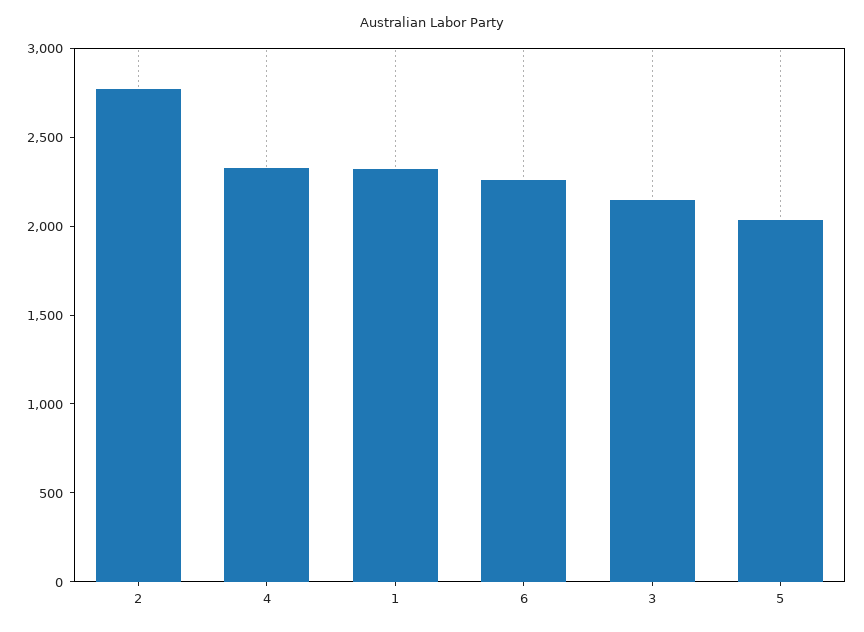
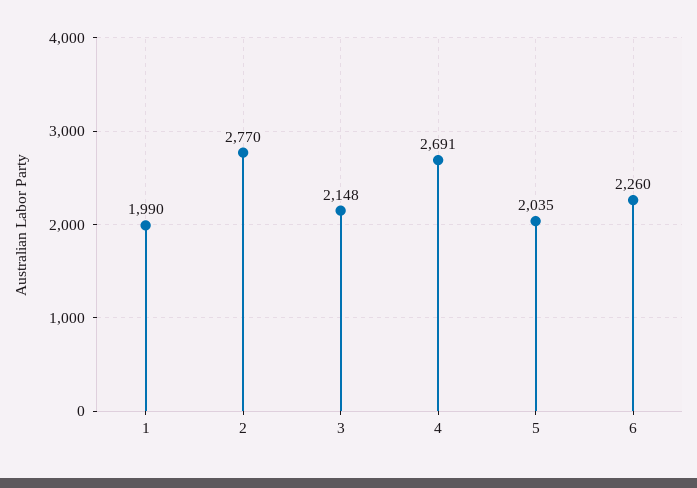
  {
    "2": 2770,
-   "4": 2300,
+   "4": 2691,
-   "1": 2300,
+   "1": 1990,
    "6": 2260,
    "3": 2148,
    "5": 2035
  }

